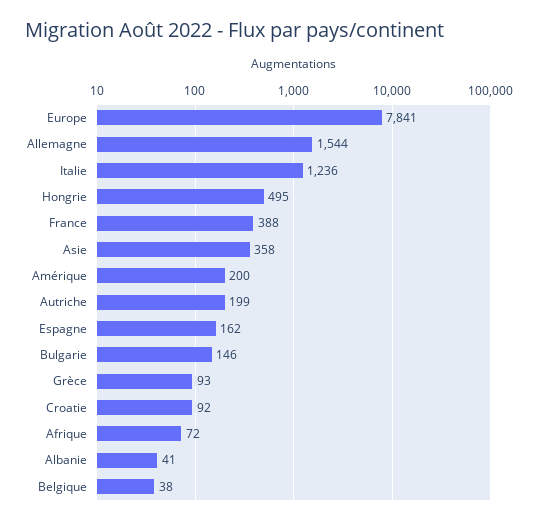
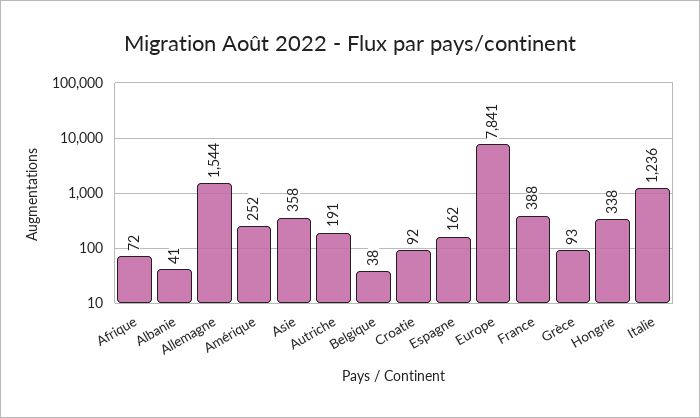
  {
    "Europe": 7841,
    "Allemagne": 1544,
    "Italie": 1236,
-   "Hongrie": 495,
+   "Hongrie": 338,
    "France": 388,
    "Asie": 358,
-   "Amérique": 200,
+   "Amérique": 252,
-   "Autriche": 199,
+   "Autriche": 191,
    "Espagne": 162,
-   "Bulgarie": 146,
    "Grèce": 93,
    "Croatie": 92,
    "Afrique": 72,
    "Albanie": 41,
    "Belgique": 38
  }

